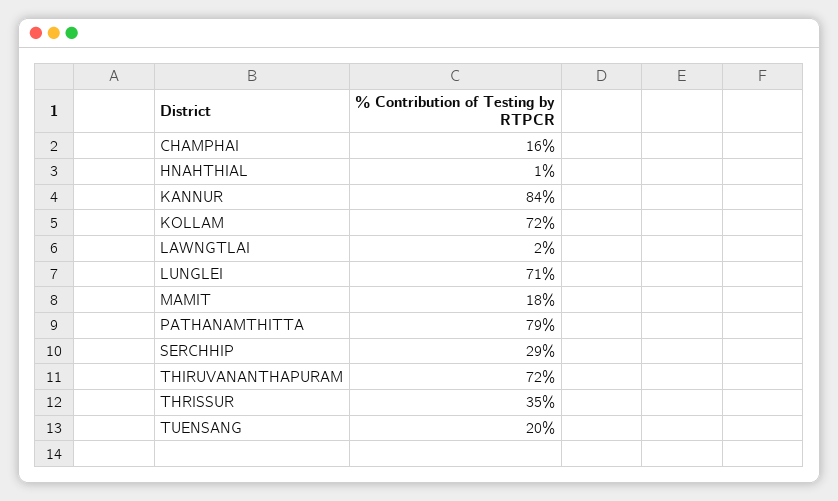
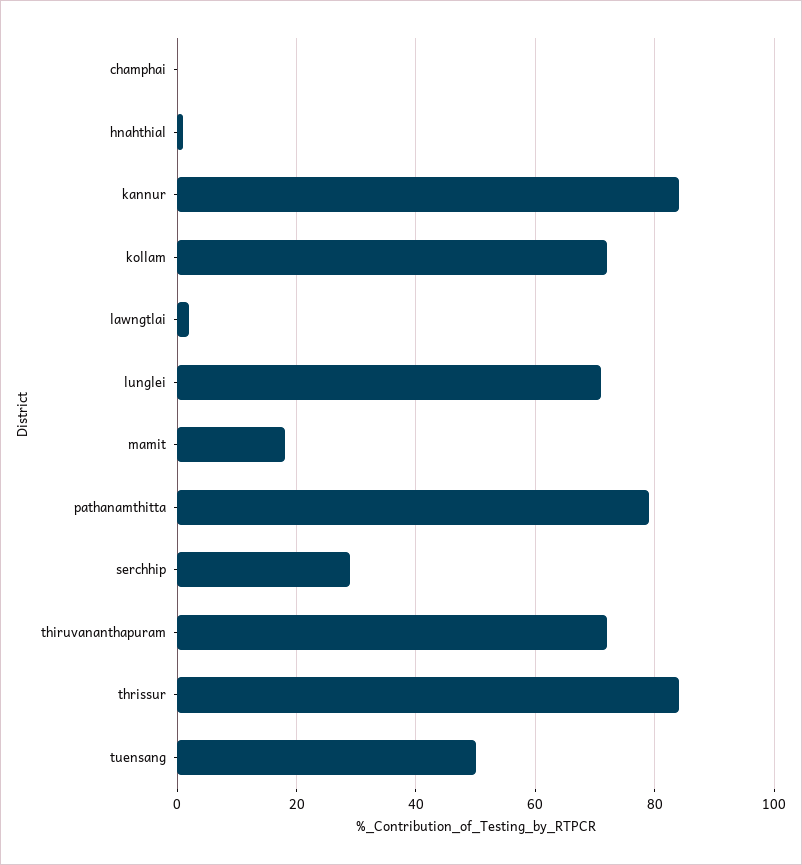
  {
-   "CHAMPHAI": 16,
+   "CHAMPHAI": 0,
    "HNAHTHIAL": 1,
    "KANNUR": 84,
    "KOLLAM": 72,
    "LAWNGTLAI": 2,
    "LUNGLEI": 71,
    "MAMIT": 18,
    "PATHANAMTHITTA": 79,
    "SERCHHIP": 29,
    "THIRUVANANTHAPURAM": 72,
-   "THRISSUR": 35,
+   "THRISSUR": 85,
-   "TUENSANG": 20
+   "TUENSANG": 50
  }

